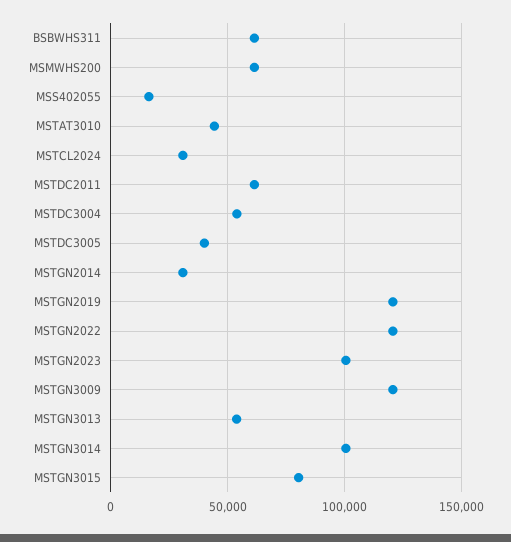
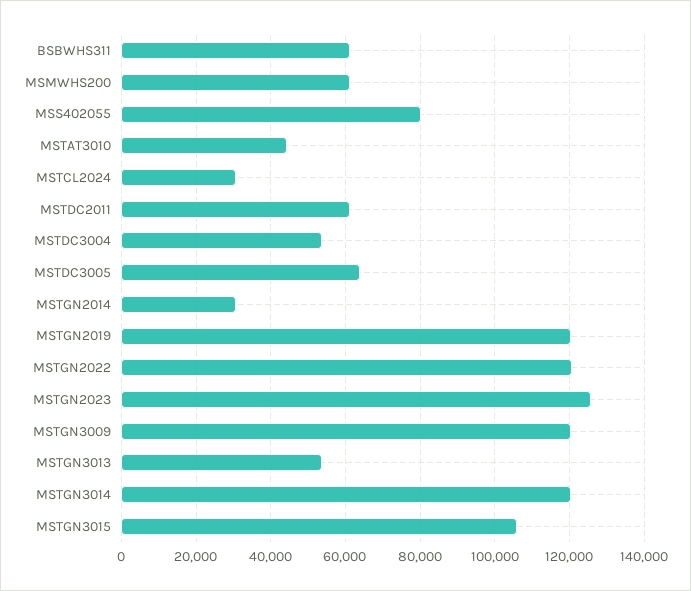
  {
    "BSBWHS311": 62000,
    "MSMWHS200": 62000,
-   "MSS402055": 15000,
+   "MSS402055": 80000,
    "MSTAT3010": 44000,
    "MSTCL2024": 30000,
    "MSTDC2011": 62000,
    "MSTDC3004": 54000,
-   "MSTDC3005": 40000,
+   "MSTDC3005": 64000,
    "MSTGN2014": 30000,
    "MSTGN2019": 120000,
    "MSTGN2022": 120000,
-   "MSTGN2023": 100000,
+   "MSTGN2023": 126000,
    "MSTGN3009": 120000,
    "MSTGN3013": 54000,
-   "MSTGN3014": 100000,
+   "MSTGN3014": 120000,
-   "MSTGN3015": 80000
+   "MSTGN3015": 106000
  }

